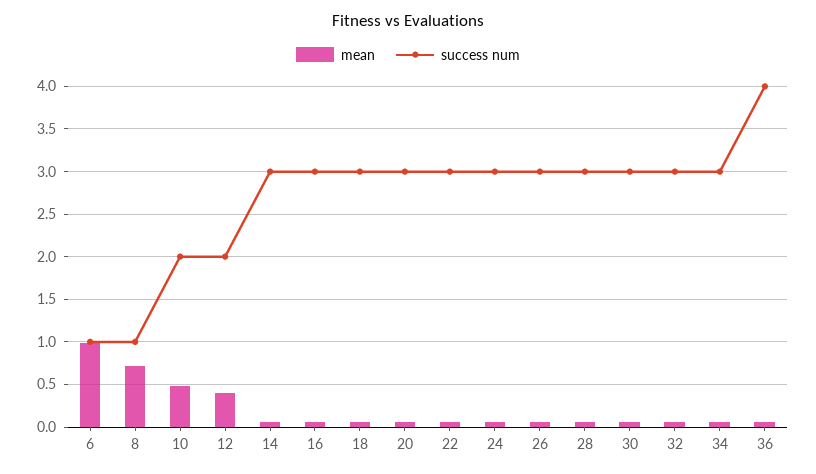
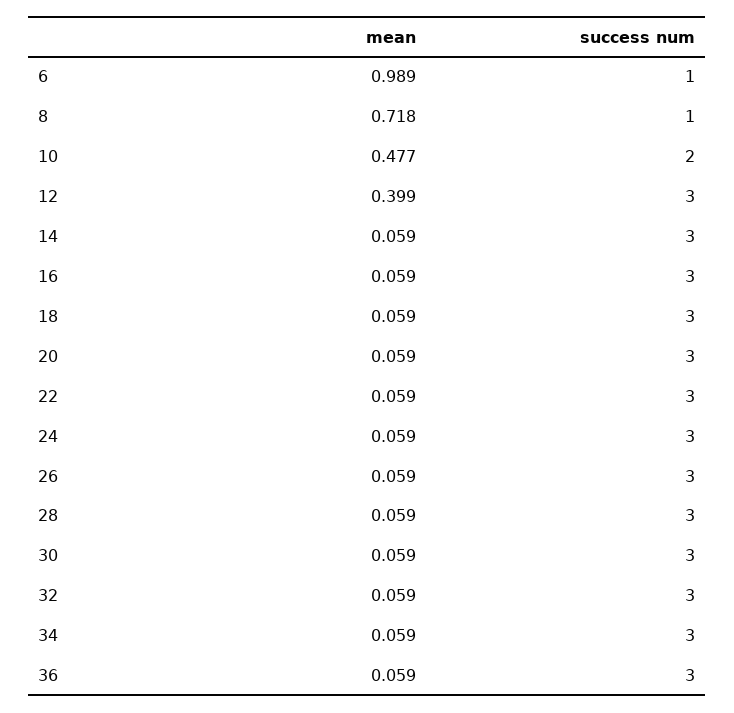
  {
    "mean": {
      "6": 0.989,
      "8": 0.718,
      "10": 0.477,
      "12": 0.399,
      "14": 0.059,
      "16": 0.059,
      "18": 0.059,
      "20": 0.059,
      "22": 0.059,
      "24": 0.059,
      "26": 0.059,
      "28": 0.059,
      "30": 0.059,
      "32": 0.059,
      "34": 0.059,
      "36": 0.059
    },
    "success num": {
      "6": 1,
      "8": 1,
      "10": 2,
-     "12": 2,
+     "12": 3,
      "14": 3,
      "16": 3,
      "18": 3,
      "20": 3,
      "22": 3,
      "24": 3,
      "26": 3,
      "28": 3,
      "30": 3,
      "32": 3,
      "34": 3,
-     "36": 4
+     "36": 3
    }
  }

